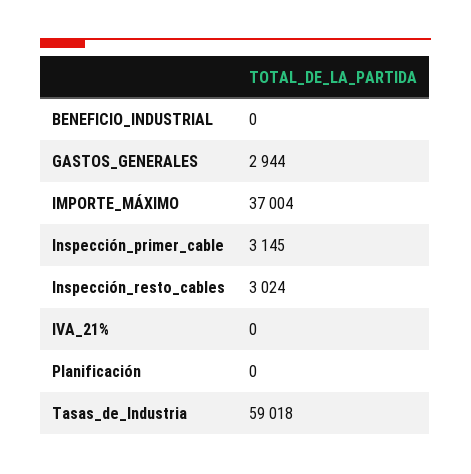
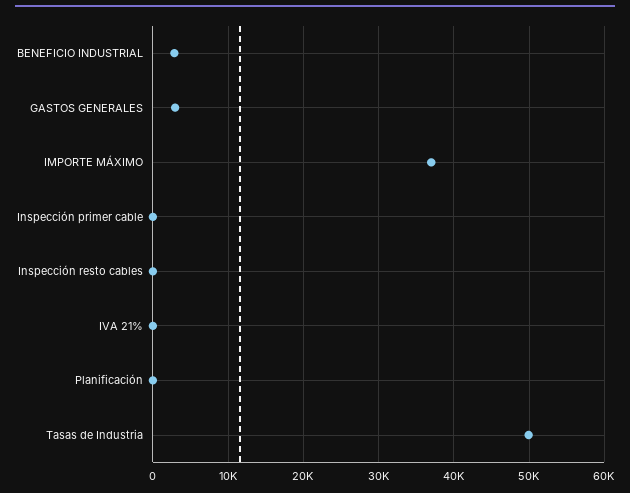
  {
-   "BENEFICIO_INDUSTRIAL": 0,
+   "BENEFICIO_INDUSTRIAL": 3000,
    "GASTOS_GENERALES": 2944,
    "IMPORTE_MÁXIMO": 37004,
-   "Inspección_primer_cable": 3145,
+   "Inspección_primer_cable": 0,
-   "Inspección_resto_cables": 3024,
+   "Inspección_resto_cables": 0,
    "IVA_21%": 0,
    "Planificación": 0,
-   "Tasas_de_Industria": 59018
+   "Tasas_de_Industria": 50000
  }

